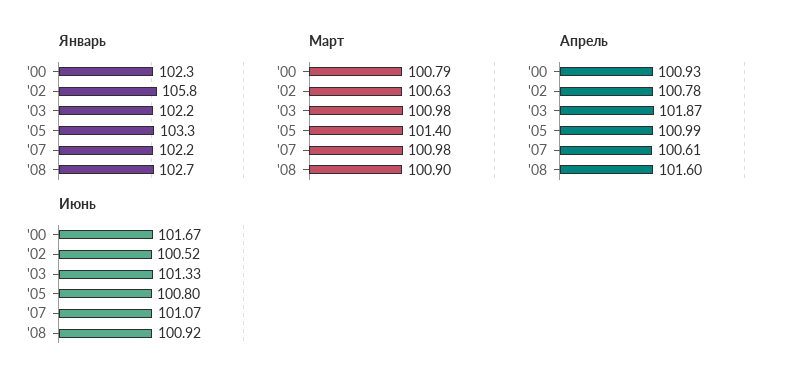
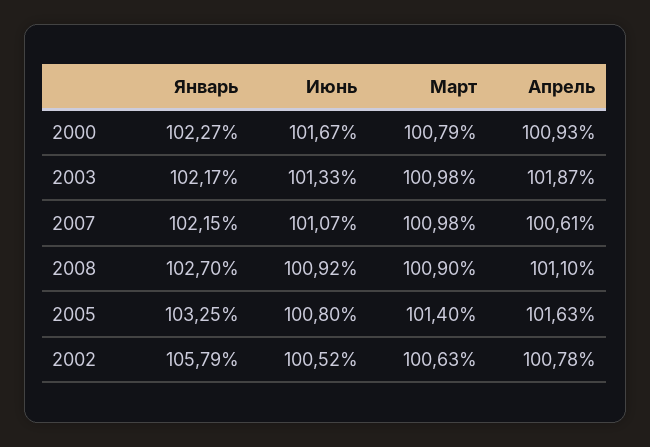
  {
    "Январь": {
      "'00": 102.27,
      "'02": 105.79,
      "'03": 102.17,
      "'05": 103.25,
      "'07": 102.15,
      "'08": 102.7
    },
    "Март": {
      "'00": 100.79,
      "'02": 100.63,
      "'03": 100.98,
      "'05": 101.4,
      "'07": 100.98,
      "'08": 100.9
    },
    "Апрель": {
      "'00": 100.93,
      "'02": 100.78,
      "'03": 101.87,
-     "'05": 100.99,
+     "'05": 101.63,
      "'07": 100.61,
-     "'08": 101.6
+     "'08": 101.1
    },
    "Июнь": {
      "'00": 101.67,
      "'02": 100.52,
      "'03": 101.33,
      "'05": 100.8,
      "'07": 101.07,
      "'08": 100.92
    }
  }

